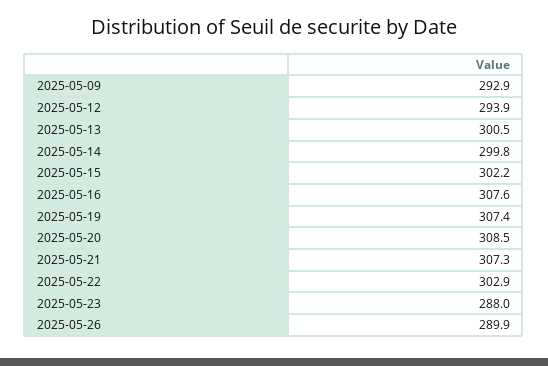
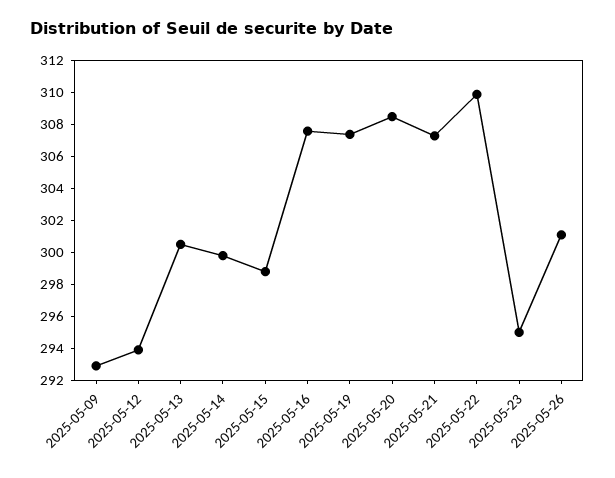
  {
    "2025-05-09": 292.9,
    "2025-05-12": 293.9,
    "2025-05-13": 300.5,
    "2025-05-14": 299.8,
-   "2025-05-15": 302.2,
+   "2025-05-15": 299,
    "2025-05-16": 307.6,
    "2025-05-19": 307.4,
    "2025-05-20": 308.5,
    "2025-05-21": 307.3,
-   "2025-05-22": 302.9,
+   "2025-05-22": 310,
-   "2025-05-23": 288,
+   "2025-05-23": 295,
-   "2025-05-26": 289.9
+   "2025-05-26": 301
  }

